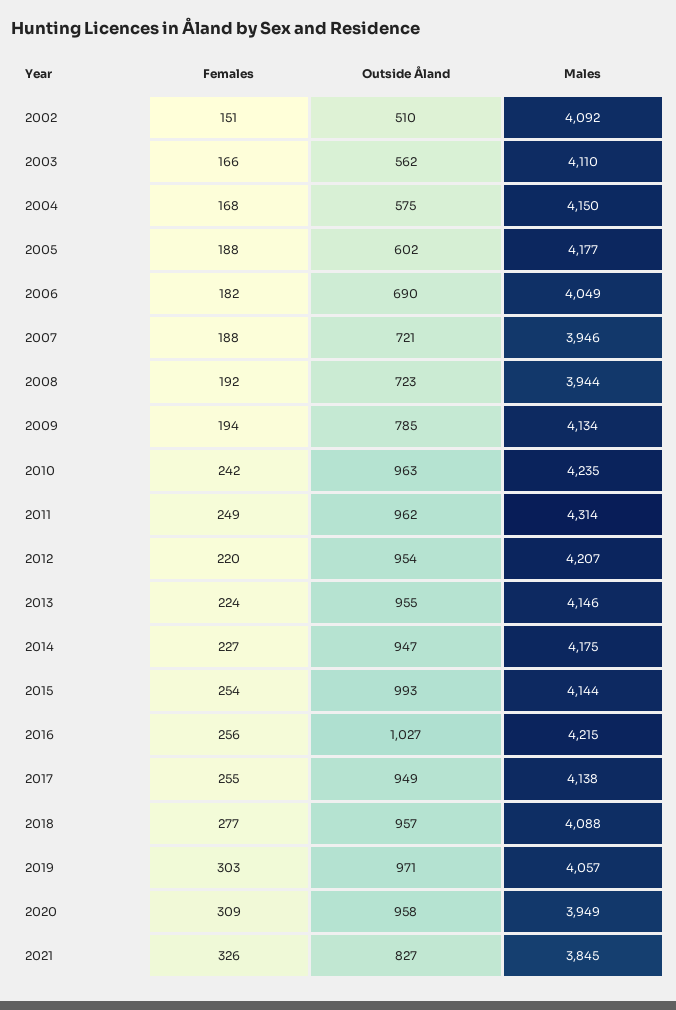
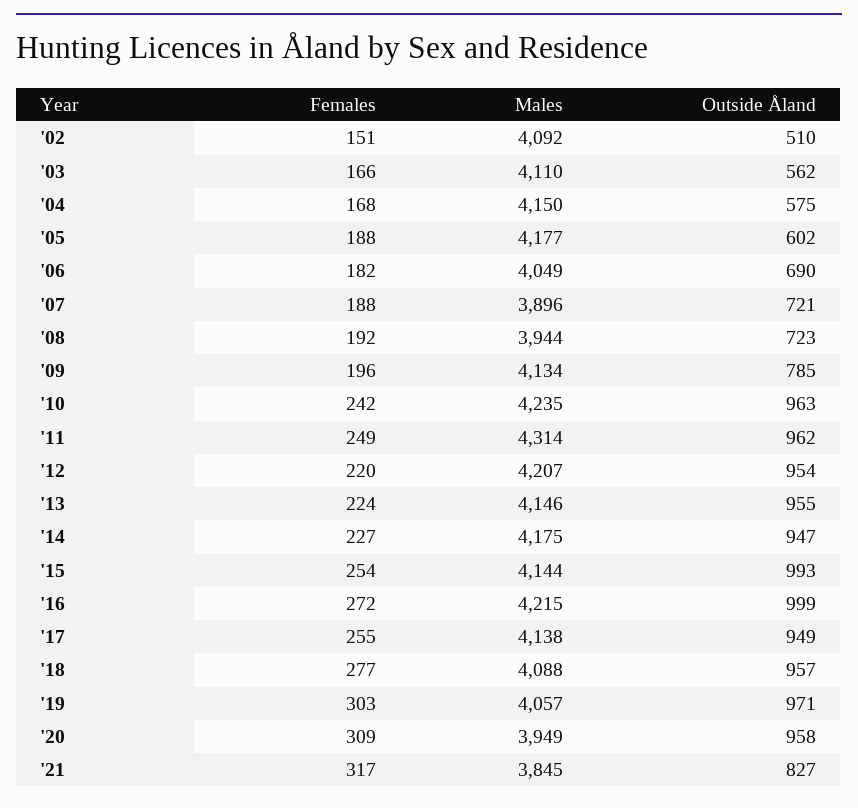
  {
    "Females": {
      "2002": 151,
      "2003": 166,
      "2004": 168,
      "2005": 188,
      "2006": 182,
      "2007": 188,
      "2008": 192,
-     "2009": 194,
+     "2009": 196,
      "2010": 242,
      "2011": 249,
      "2012": 220,
      "2013": 224,
      "2014": 227,
      "2015": 254,
-     "2016": 256,
+     "2016": 272,
      "2017": 255,
      "2018": 277,
      "2019": 303,
      "2020": 309,
-     "2021": 326
+     "2021": 317
    },
    "Outside Åland": {
      "2002": 510,
      "2003": 562,
      "2004": 575,
      "2005": 602,
      "2006": 690,
      "2007": 721,
      "2008": 723,
      "2009": 785,
      "2010": 963,
      "2011": 962,
      "2012": 954,
      "2013": 955,
      "2014": 947,
      "2015": 993,
-     "2016": 1027,
+     "2016": 999,
      "2017": 949,
      "2018": 957,
      "2019": 971,
      "2020": 958,
      "2021": 827
    },
    "Males": {
      "2002": 4092,
      "2003": 4110,
      "2004": 4150,
      "2005": 4177,
      "2006": 4049,
-     "2007": 3946,
+     "2007": 3896,
      "2008": 3944,
      "2009": 4134,
      "2010": 4235,
      "2011": 4314,
      "2012": 4207,
      "2013": 4146,
      "2014": 4175,
      "2015": 4144,
      "2016": 4215,
      "2017": 4138,
      "2018": 4088,
      "2019": 4057,
      "2020": 3949,
      "2021": 3845
    }
  }

